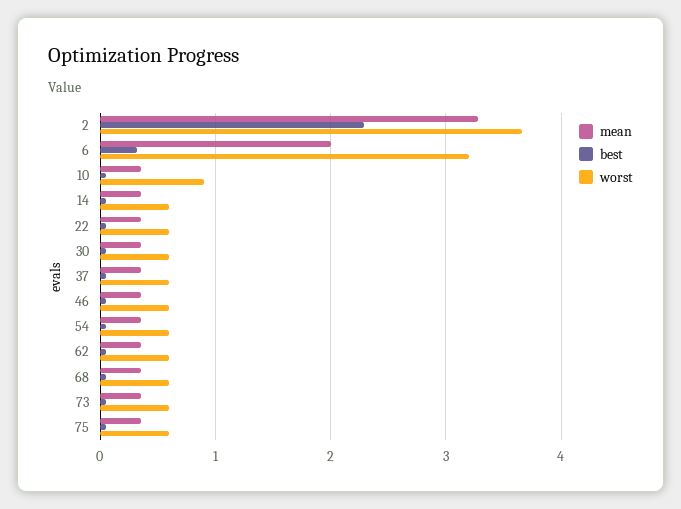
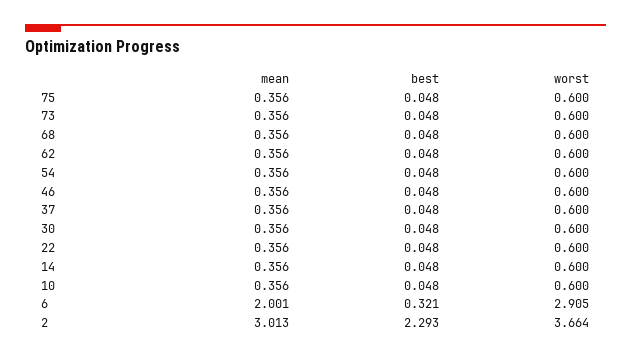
  {
    "mean": {
-     "2": 3.3,
+     "2": 3.013,
      "6": 2.001,
      "10": 0.356,
      "14": 0.356,
      "22": 0.356,
      "30": 0.356,
      "37": 0.356,
      "46": 0.356,
      "54": 0.356,
      "62": 0.356,
      "68": 0.356,
      "73": 0.356,
      "75": 0.356
    },
    "best": {
      "2": 2.293,
      "6": 0.321,
      "10": 0.048,
      "14": 0.048,
      "22": 0.048,
      "30": 0.048,
      "37": 0.048,
      "46": 0.048,
      "54": 0.048,
      "62": 0.048,
      "68": 0.048,
      "73": 0.048,
      "75": 0.048
    },
    "worst": {
      "2": 3.664,
-     "6": 3.2,
+     "6": 2.905,
-     "10": 0.9,
+     "10": 0.6,
      "14": 0.6,
      "22": 0.6,
      "30": 0.6,
      "37": 0.6,
      "46": 0.6,
      "54": 0.6,
      "62": 0.6,
      "68": 0.6,
      "73": 0.6,
      "75": 0.6
    }
  }

